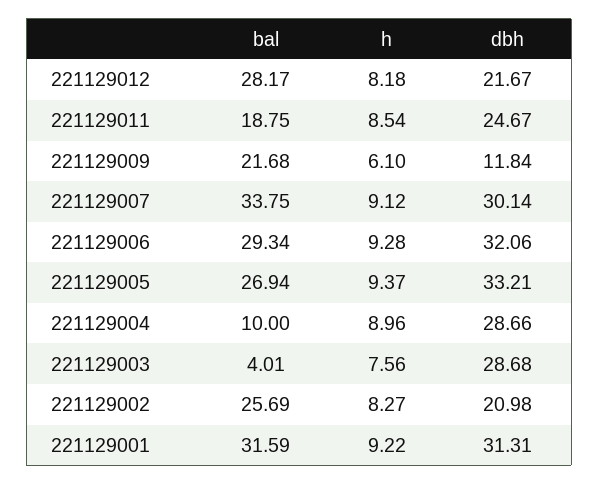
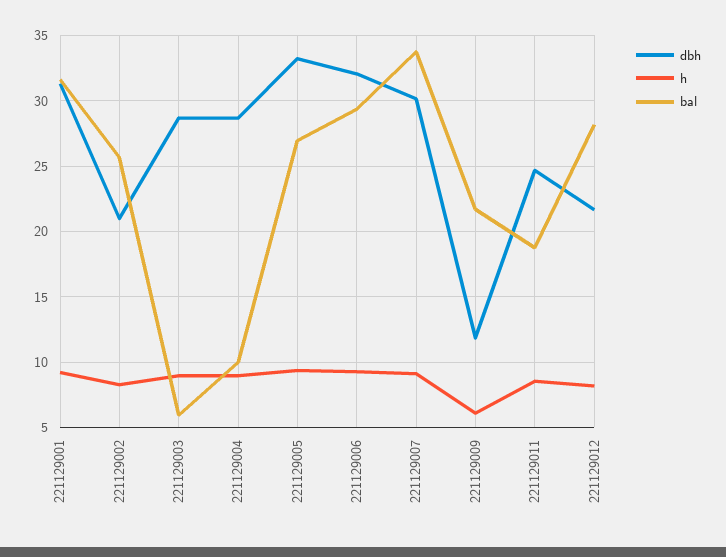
  {
    "bal": {
      "221129012": 28.17,
      "221129011": 18.75,
      "221129009": 21.68,
      "221129007": 33.75,
      "221129006": 29.34,
      "221129005": 26.94,
      "221129004": 10,
-     "221129003": 4.01,
+     "221129003": 6,
      "221129002": 25.69,
      "221129001": 31.59
    },
    "h": {
      "221129012": 8.18,
      "221129011": 8.54,
      "221129009": 6.1,
      "221129007": 9.12,
      "221129006": 9.28,
      "221129005": 9.37,
      "221129004": 8.96,
-     "221129003": 7.56,
+     "221129003": 9,
      "221129002": 8.27,
      "221129001": 9.22
    },
    "dbh": {
      "221129012": 21.67,
      "221129011": 24.67,
      "221129009": 11.84,
      "221129007": 30.14,
      "221129006": 32.06,
      "221129005": 33.21,
      "221129004": 28.66,
      "221129003": 28.68,
      "221129002": 20.98,
      "221129001": 31.31
    }
  }

